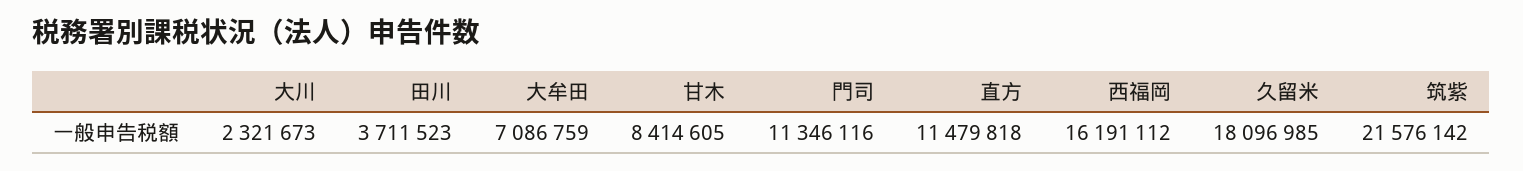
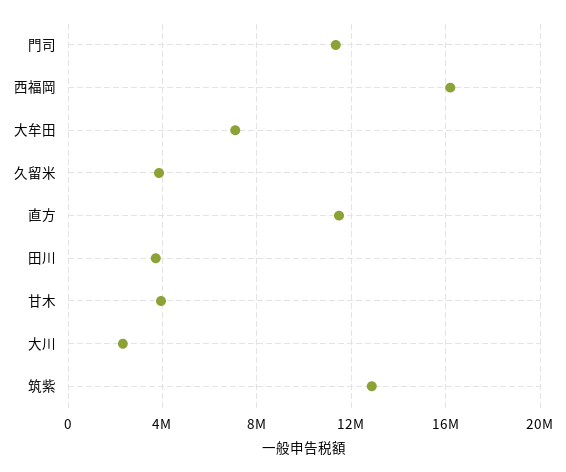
  {
    "大川": 2321673,
    "田川": 3711523,
    "大牟田": 7086759,
-   "甘木": 8414605,
+   "甘木": 4000000,
    "門司": 11346116,
    "直方": 11479818,
    "西福岡": 16191112,
-   "久留米": 18096985,
+   "久留米": 4000000,
-   "筑紫": 21576142
+   "筑紫": 13000000
  }

